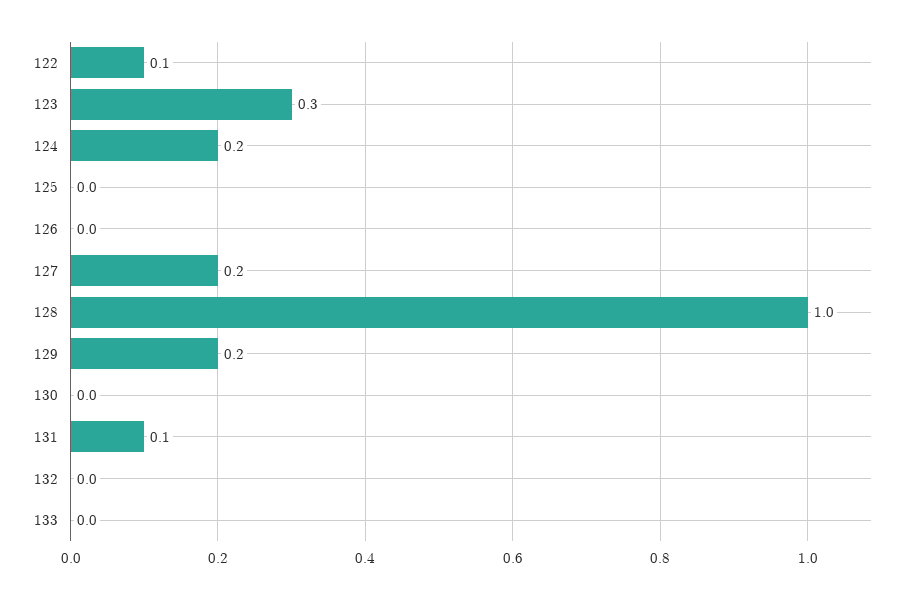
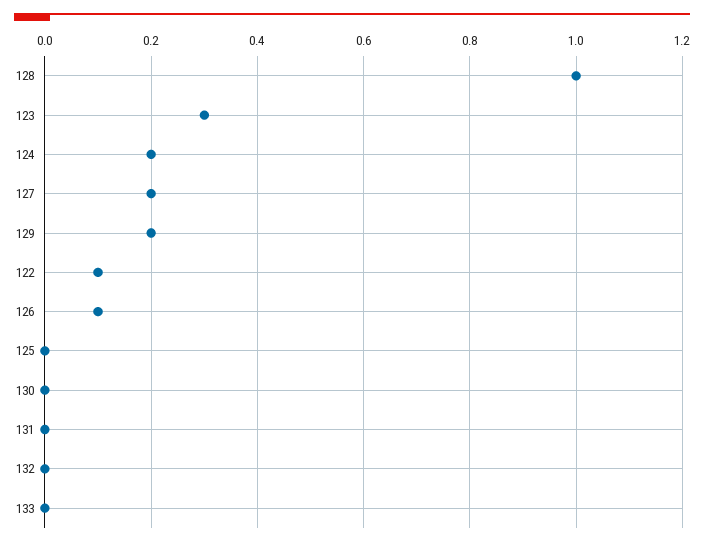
  {
    "122": 0.1,
    "123": 0.3,
    "124": 0.2,
    "125": 0,
-   "126": 0,
+   "126": 0.1,
    "127": 0.2,
    "128": 1,
    "129": 0.2,
    "130": 0,
-   "131": 0.1,
+   "131": 0,
    "132": 0,
    "133": 0
  }

